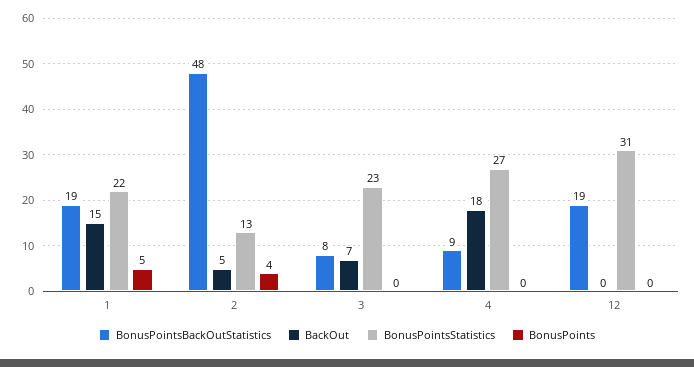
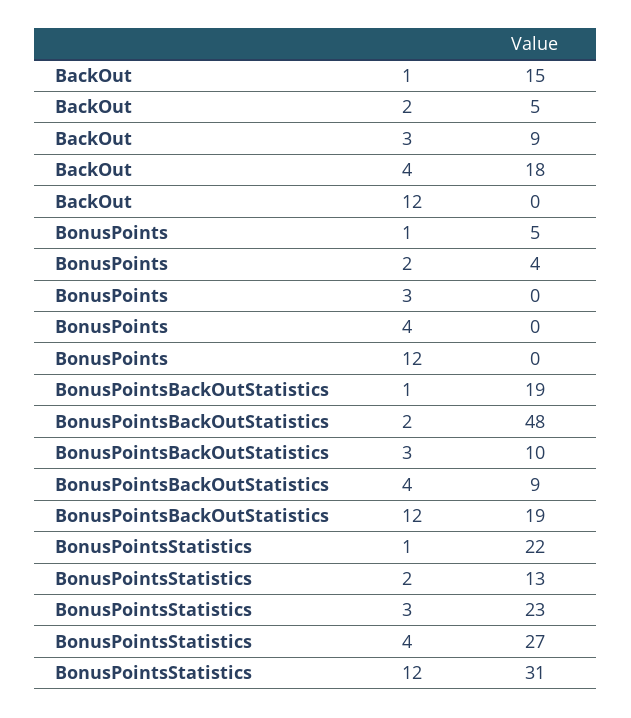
  {
    "BonusPointsBackOutStatistics": {
      "1": 19,
      "2": 48,
-     "3": 8,
+     "3": 10,
      "4": 9,
      "12": 19
    },
    "BackOut": {
      "1": 15,
      "2": 5,
-     "3": 7,
+     "3": 9,
      "4": 18,
      "12": 0
    },
    "BonusPointsStatistics": {
      "1": 22,
      "2": 13,
      "3": 23,
      "4": 27,
      "12": 31
    },
    "BonusPoints": {
      "1": 5,
      "2": 4,
      "3": 0,
      "4": 0,
      "12": 0
    }
  }

